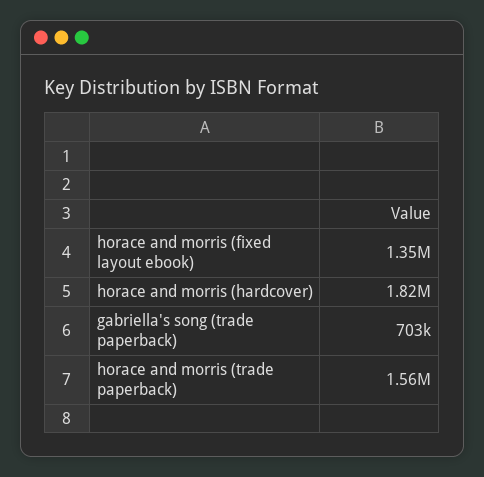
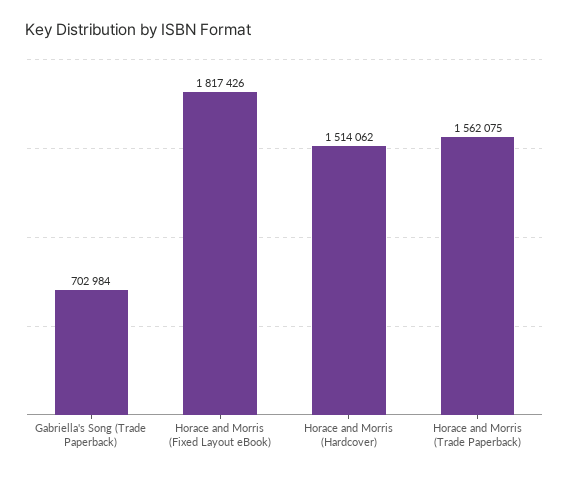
  {
-   "horace and morris (fixed layout ebook)": 1350000,
+   "horace and morris (fixed layout ebook)": 1817426,
-   "horace and morris (hardcover)": 1820000,
+   "horace and morris (hardcover)": 1514062,
    "gabriella's song (trade paperback)": 702984,
    "horace and morris (trade paperback)": 1562075
  }

